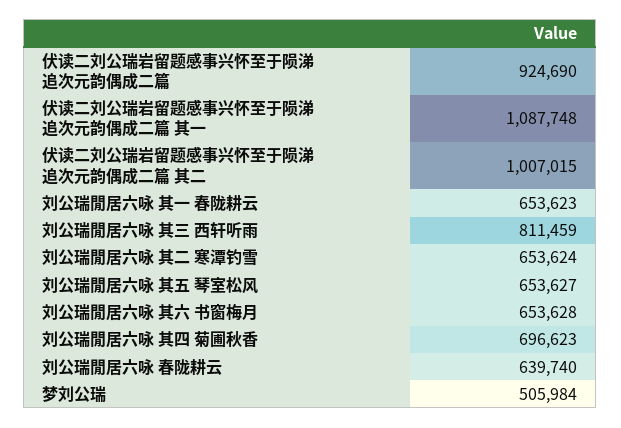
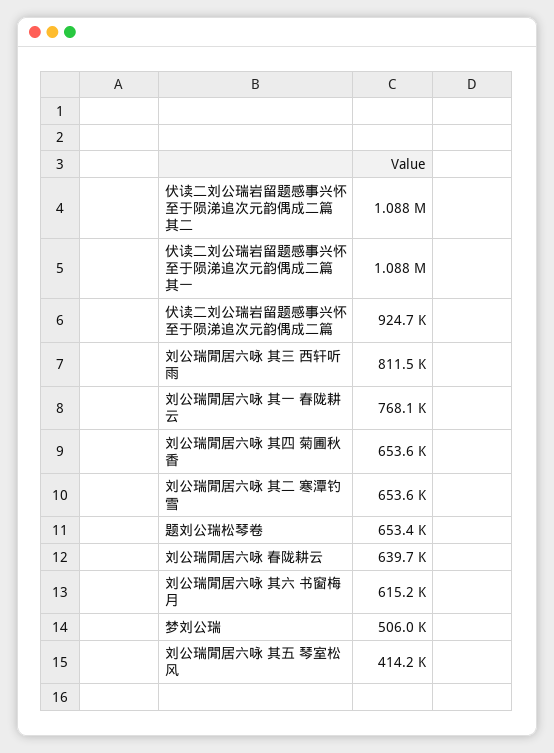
  {
    "伏读二刘公瑞岩留题感事兴怀至于陨涕追次元韵偶成二篇": 924690,
    "伏读二刘公瑞岩留题感事兴怀至于陨涕追次元韵偶成二篇 其一": 1087748,
-   "伏读二刘公瑞岩留题感事兴怀至于陨涕追次元韵偶成二篇 其二": 1007015,
+   "伏读二刘公瑞岩留题感事兴怀至于陨涕追次元韵偶成二篇 其二": 1088000,
-   "刘公瑞閒居六咏 其一 春陇耕云": 653623,
+   "刘公瑞閒居六咏 其一 春陇耕云": 768100,
    "刘公瑞閒居六咏 其三 西轩听雨": 811459,
    "刘公瑞閒居六咏 其二 寒潭钓雪": 653624,
-   "刘公瑞閒居六咏 其五 琴室松风": 653627,
+   "刘公瑞閒居六咏 其五 琴室松风": 414200,
-   "刘公瑞閒居六咏 其六 书窗梅月": 653628,
+   "刘公瑞閒居六咏 其六 书窗梅月": 615200,
-   "刘公瑞閒居六咏 其四 菊圃秋香": 696623,
+   "刘公瑞閒居六咏 其四 菊圃秋香": 653600,
    "刘公瑞閒居六咏 春陇耕云": 639740,
-   "梦刘公瑞": 505984
+   "梦刘公瑞": 505984,
+   "题刘公瑞松琴卷": 653400
  }

